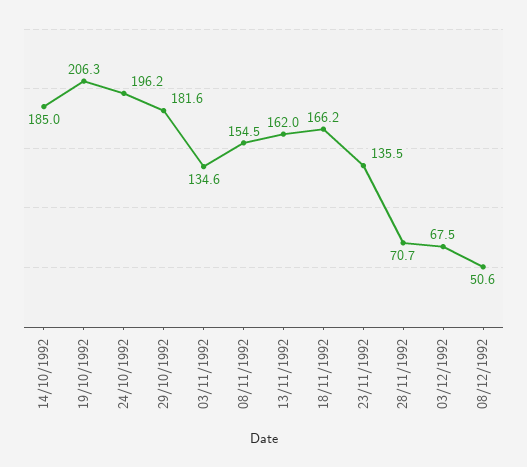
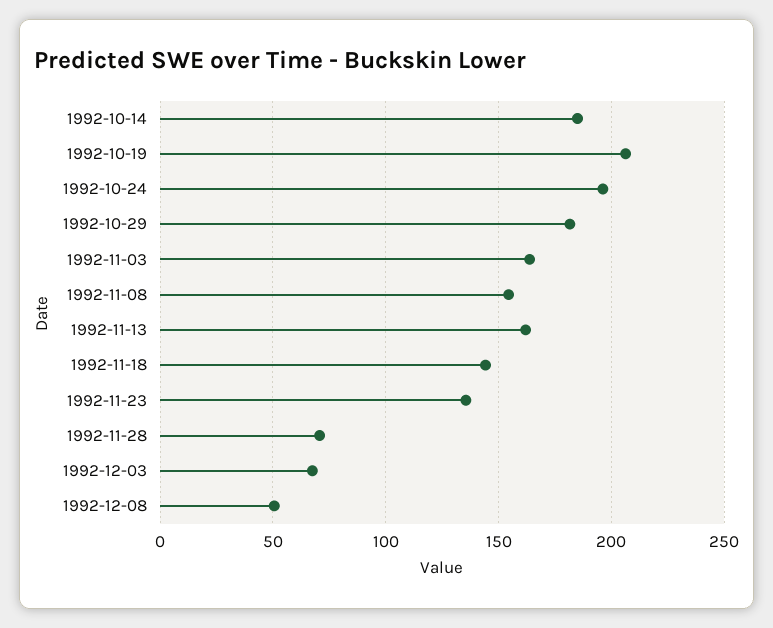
  {
    "14/10/1992": 185,
    "19/10/1992": 206.3,
    "24/10/1992": 196.2,
    "29/10/1992": 181.6,
-   "03/11/1992": 134.6,
+   "03/11/1992": 165,
    "08/11/1992": 154.5,
    "13/11/1992": 162,
-   "18/11/1992": 166.2,
+   "18/11/1992": 145,
    "23/11/1992": 135.5,
    "28/11/1992": 70.7,
    "03/12/1992": 67.5,
    "08/12/1992": 50.6
  }

